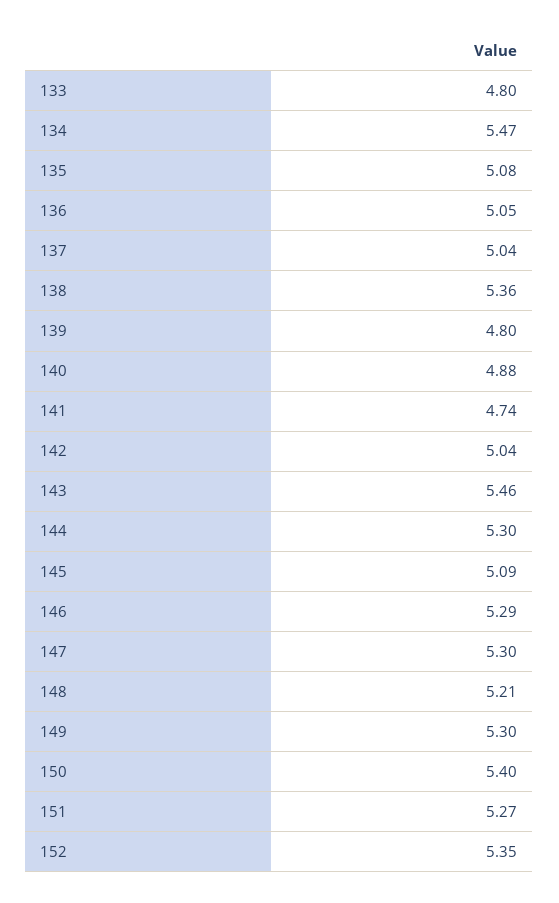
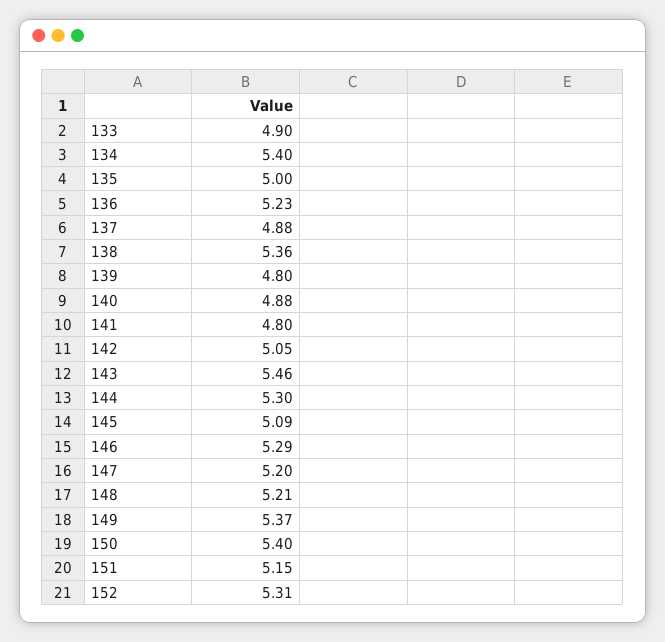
  {
-   "133": 4.8,
+   "133": 4.9,
-   "134": 5.47,
+   "134": 5.4,
-   "135": 5.08,
+   "135": 5,
-   "136": 5.05,
+   "136": 5.23,
-   "137": 5.04,
+   "137": 4.88,
    "138": 5.36,
    "139": 4.8,
    "140": 4.88,
-   "141": 4.74,
+   "141": 4.8,
-   "142": 5.04,
+   "142": 5.05,
    "143": 5.46,
    "144": 5.3,
    "145": 5.09,
    "146": 5.29,
-   "147": 5.3,
+   "147": 5.2,
    "148": 5.21,
-   "149": 5.3,
+   "149": 5.37,
    "150": 5.4,
-   "151": 5.27,
+   "151": 5.15,
-   "152": 5.35
+   "152": 5.31
  }

